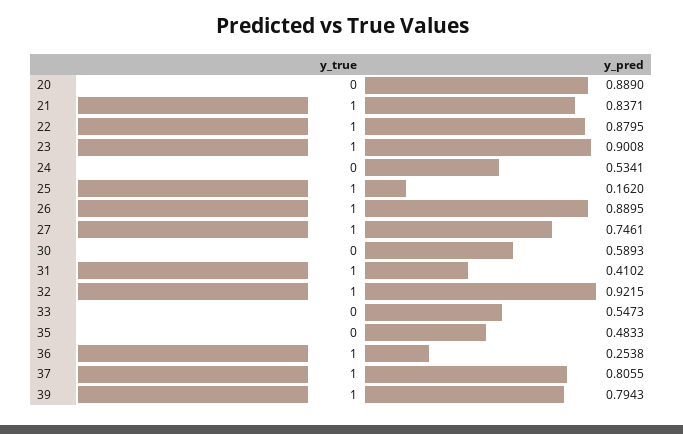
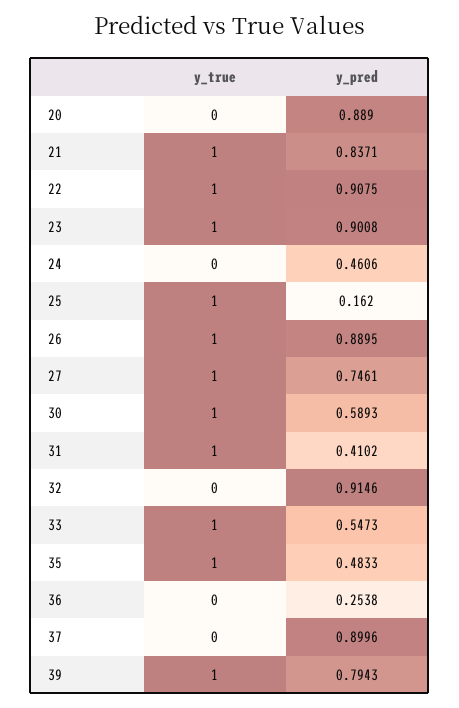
  {
    "y_true": {
      "20": 0,
      "21": 1,
      "22": 1,
      "23": 1,
      "24": 0,
      "25": 1,
      "26": 1,
      "27": 1,
-     "30": 0,
+     "30": 1,
      "31": 1,
-     "32": 1,
+     "32": 0,
-     "33": 0,
+     "33": 1,
-     "35": 0,
+     "35": 1,
-     "36": 1,
+     "36": 0,
-     "37": 1,
+     "37": 0,
      "39": 1
    },
    "y_pred": {
      "20": 0.889,
      "21": 0.8371,
-     "22": 0.8795,
+     "22": 0.9075,
      "23": 0.9008,
-     "24": 0.5341,
+     "24": 0.4606,
      "25": 0.162,
      "26": 0.8895,
      "27": 0.7461,
      "30": 0.5893,
      "31": 0.4102,
-     "32": 0.9215,
+     "32": 0.9146,
      "33": 0.5473,
      "35": 0.4833,
      "36": 0.2538,
-     "37": 0.8055,
+     "37": 0.8996,
      "39": 0.7943
    }
  }

